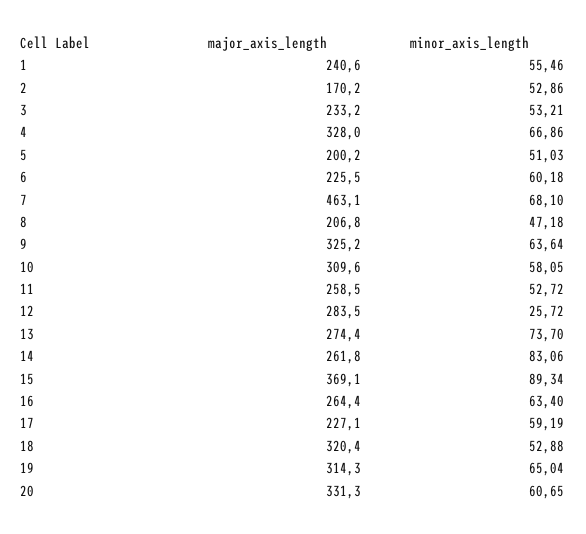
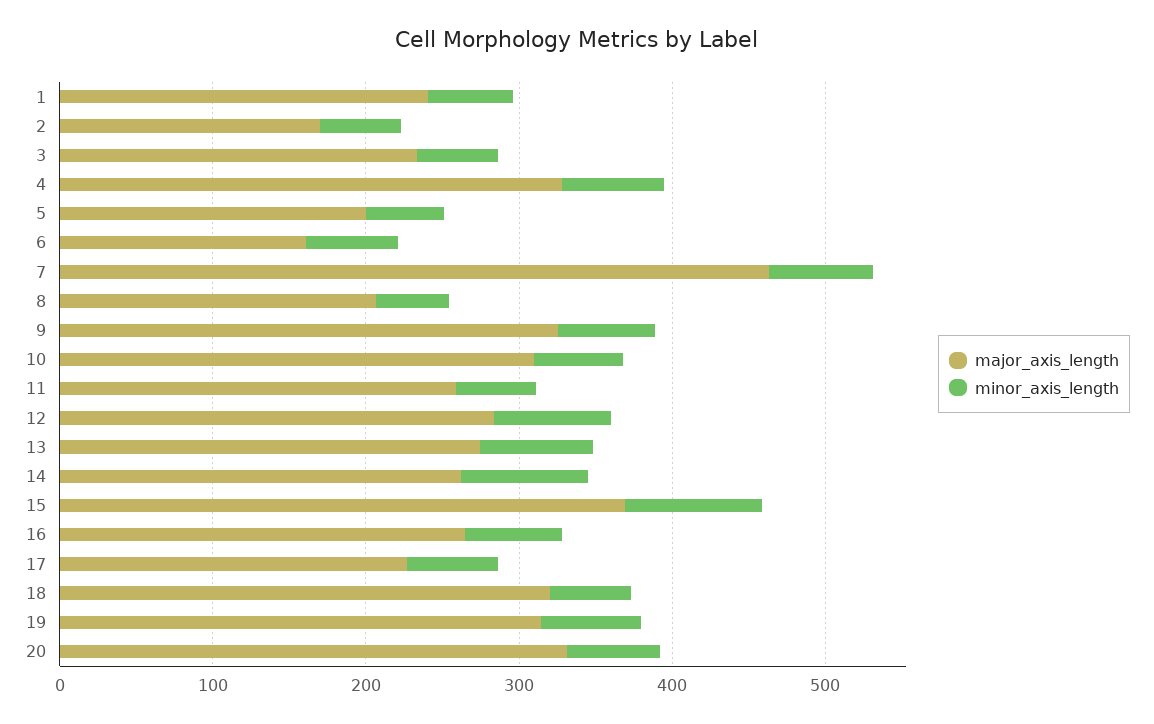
  {
    "major_axis_length": {
      "1": 240.6,
      "2": 170.2,
      "3": 233.2,
      "4": 328,
      "5": 200.2,
-     "6": 225.5,
+     "6": 160,
      "7": 463.1,
      "8": 206.8,
      "9": 325.2,
      "10": 309.6,
      "11": 258.5,
      "12": 283.5,
      "13": 274.4,
      "14": 261.8,
      "15": 369.1,
      "16": 264.4,
      "17": 227.1,
      "18": 320.4,
      "19": 314.3,
      "20": 331.3
    },
    "minor_axis_length": {
      "1": 55.46,
      "2": 52.86,
      "3": 53.21,
      "4": 66.86,
      "5": 51.03,
      "6": 60.18,
      "7": 68.1,
      "8": 47.18,
      "9": 63.64,
      "10": 58.05,
      "11": 52.72,
-     "12": 25.72,
+     "12": 80,
      "13": 73.7,
      "14": 83.06,
      "15": 89.34,
      "16": 63.4,
      "17": 59.19,
      "18": 52.88,
      "19": 65.04,
      "20": 60.65
    }
  }

